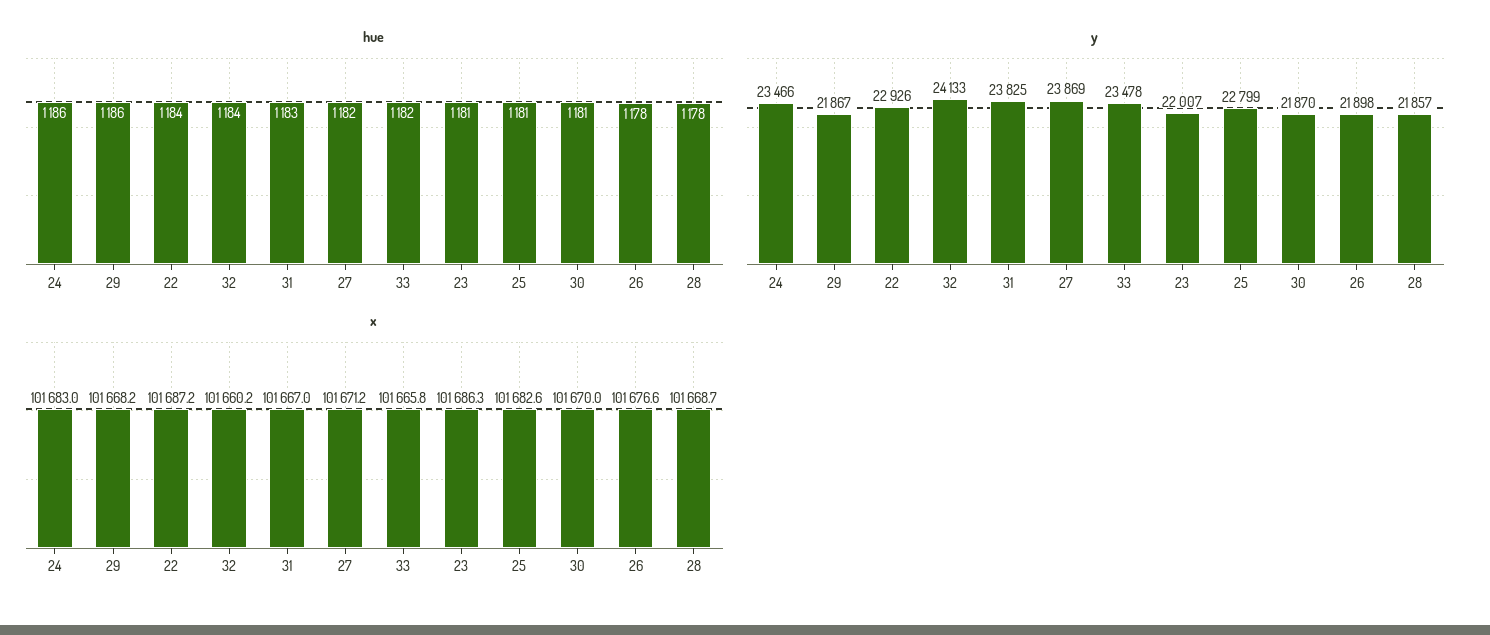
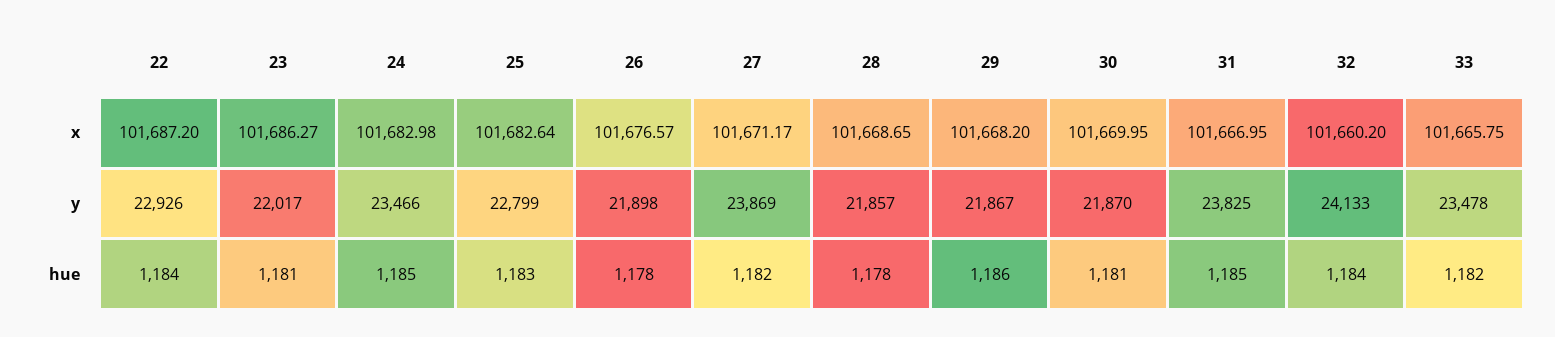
  {
    "hue": {
-     "24": 1186,
+     "24": 1185,
      "29": 1186,
      "22": 1184,
      "32": 1184,
-     "31": 1183,
+     "31": 1185,
      "27": 1182,
      "33": 1182,
      "23": 1181,
-     "25": 1181,
+     "25": 1183,
      "30": 1181,
      "26": 1178,
      "28": 1178
    },
    "y": {
      "24": 23466,
      "29": 21867,
      "22": 22926,
      "32": 24133,
      "31": 23825,
      "27": 23869,
      "33": 23478,
-     "23": 22007,
+     "23": 22017,
      "25": 22799,
      "30": 21870,
      "26": 21898,
      "28": 21857
    },
    "x": {
      "24": 101682.98,
      "29": 101668.2,
      "22": 101687.2,
      "32": 101660.2,
      "31": 101666.95,
      "27": 101671.17,
      "33": 101665.75,
      "23": 101686.27,
      "25": 101682.64,
      "30": 101669.95,
      "26": 101676.57,
      "28": 101668.65
    }
  }

